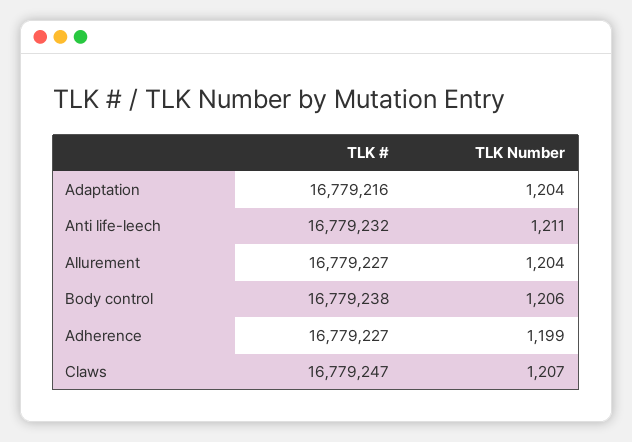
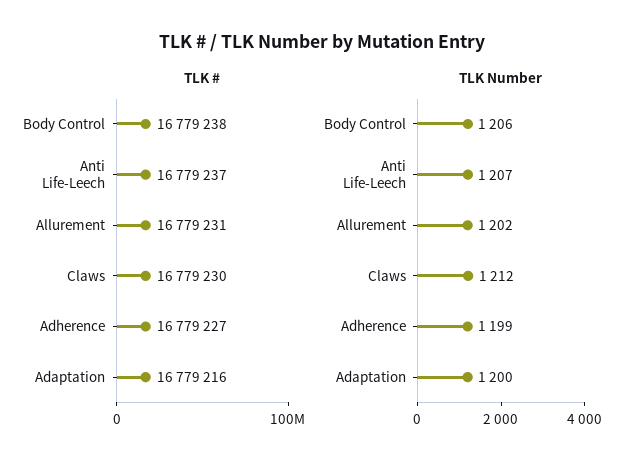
  {
    "TLK #": {
      "Adaptation": 16779216,
-     "Anti life-leech": 16779232,
+     "Anti life-leech": 16779237,
-     "Allurement": 16779227,
+     "Allurement": 16779231,
      "Body control": 16779238,
      "Adherence": 16779227,
-     "Claws": 16779247
+     "Claws": 16779230
    },
    "TLK Number": {
-     "Adaptation": 1204,
+     "Adaptation": 1200,
-     "Anti life-leech": 1211,
+     "Anti life-leech": 1207,
-     "Allurement": 1204,
+     "Allurement": 1202,
      "Body control": 1206,
      "Adherence": 1199,
-     "Claws": 1207
+     "Claws": 1212
    }
  }

